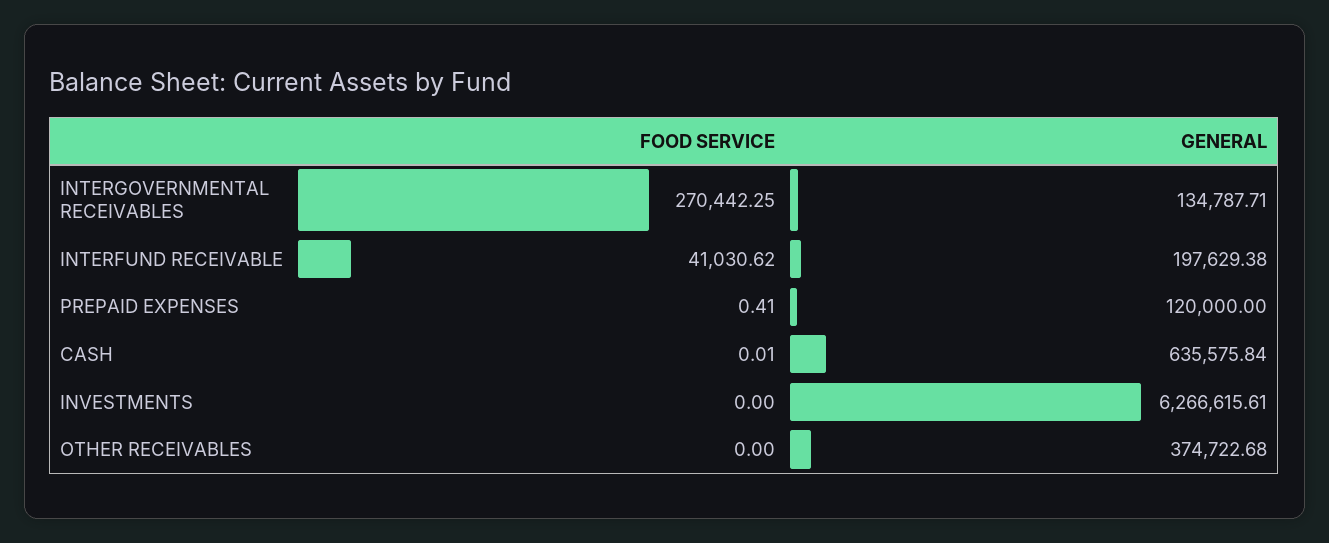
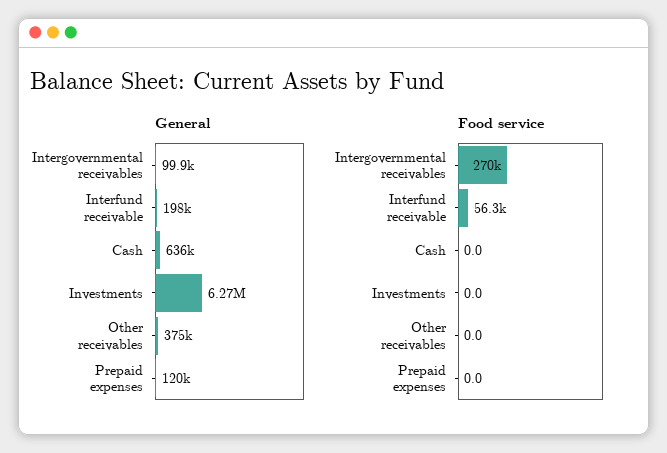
  {
    "FOOD SERVICE": {
      "INTERGOVERNMENTAL RECEIVABLES": 270442.25,
-     "INTERFUND RECEIVABLE": 41030.62,
+     "INTERFUND RECEIVABLE": 56300,
-     "PREPAID EXPENSES": 0.41,
+     "PREPAID EXPENSES": 0,
      "CASH": 0.01,
      "INVESTMENTS": 0,
      "OTHER RECEIVABLES": 0
    },
    "GENERAL": {
-     "INTERGOVERNMENTAL RECEIVABLES": 134787.71,
+     "INTERGOVERNMENTAL RECEIVABLES": 99900,
      "INTERFUND RECEIVABLE": 197629.38,
      "PREPAID EXPENSES": 120000,
      "CASH": 635575.84,
      "INVESTMENTS": 6266615.61,
      "OTHER RECEIVABLES": 374722.68
    }
  }

